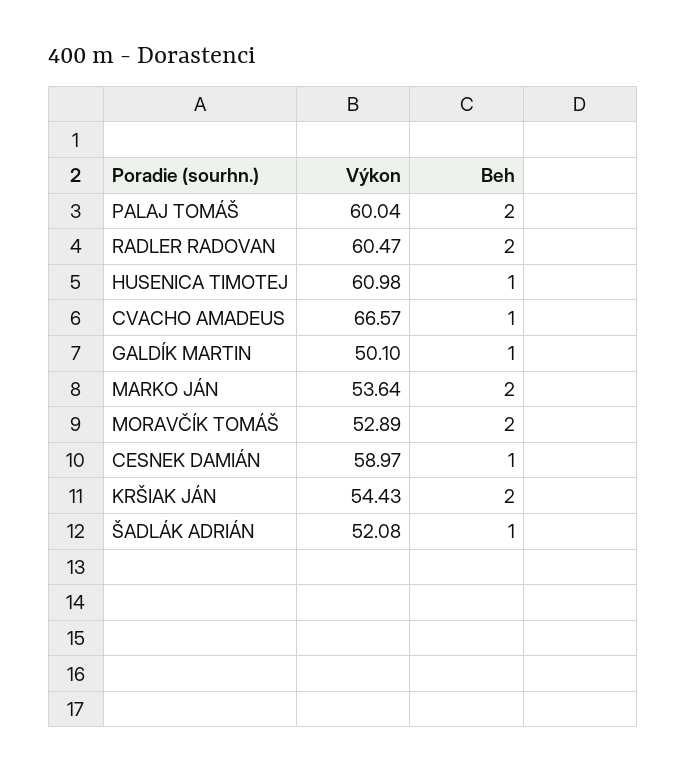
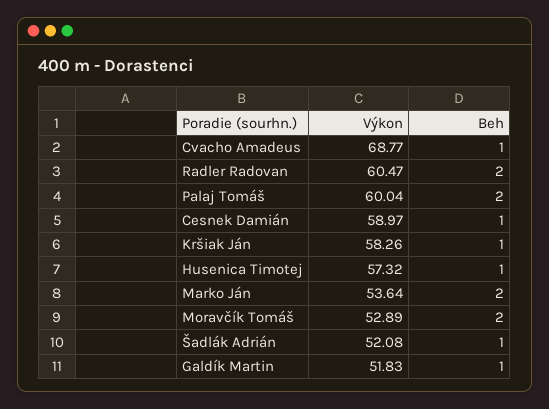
  {
    "Výkon": {
      "PALAJ TOMÁŠ": 60.04,
      "RADLER RADOVAN": 60.47,
-     "HUSENICA TIMOTEJ": 60.98,
+     "HUSENICA TIMOTEJ": 57.32,
-     "CVACHO AMADEUS": 66.57,
+     "CVACHO AMADEUS": 68.77,
-     "GALDÍK MARTIN": 50.1,
+     "GALDÍK MARTIN": 51.83,
      "MARKO JÁN": 53.64,
      "MORAVČÍK TOMÁŠ": 52.89,
      "CESNEK DAMIÁN": 58.97,
-     "KRŠIAK JÁN": 54.43,
+     "KRŠIAK JÁN": 58.26,
      "ŠADLÁK ADRIÁN": 52.08
    },
    "Beh": {
      "PALAJ TOMÁŠ": 2,
      "RADLER RADOVAN": 2,
      "HUSENICA TIMOTEJ": 1,
      "CVACHO AMADEUS": 1,
      "GALDÍK MARTIN": 1,
      "MARKO JÁN": 2,
      "MORAVČÍK TOMÁŠ": 2,
      "CESNEK DAMIÁN": 1,
-     "KRŠIAK JÁN": 2,
+     "KRŠIAK JÁN": 1,
      "ŠADLÁK ADRIÁN": 1
    }
  }

